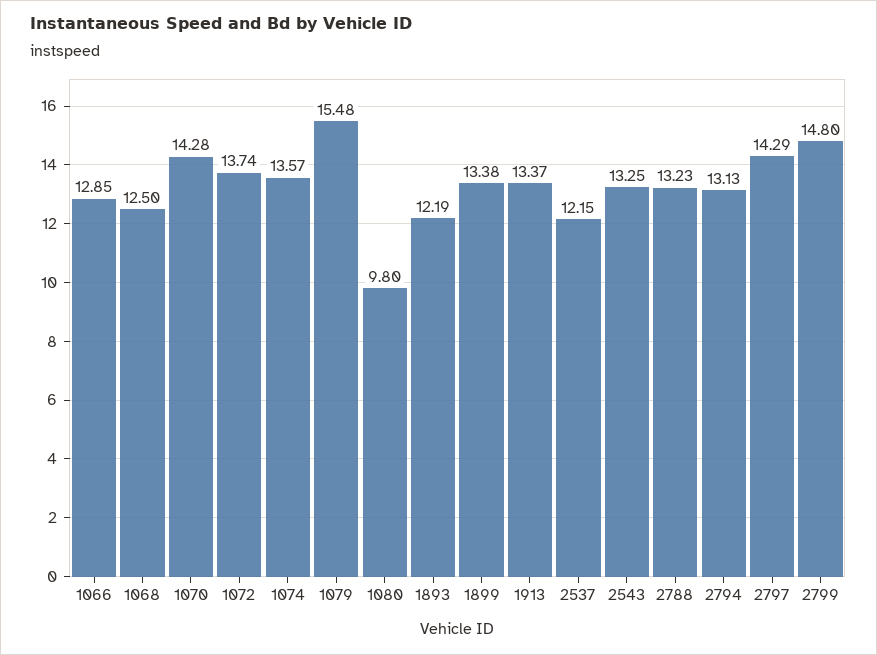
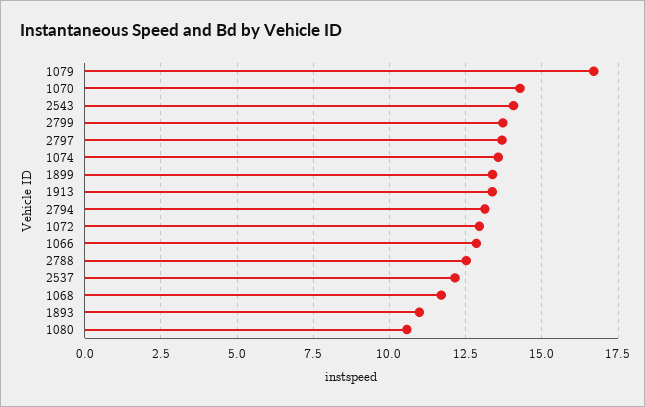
  {
    "1066": 12.85,
-   "1068": 12.5,
+   "1068": 11.75,
    "1070": 14.28,
-   "1072": 13.74,
+   "1072": 13,
    "1074": 13.57,
-   "1079": 15.48,
+   "1079": 16.75,
-   "1080": 9.8,
+   "1080": 10.5,
-   "1893": 12.19,
+   "1893": 11,
    "1899": 13.38,
    "1913": 13.37,
    "2537": 12.15,
-   "2543": 13.25,
+   "2543": 14,
-   "2788": 13.23,
+   "2788": 12.5,
    "2794": 13.13,
-   "2797": 14.29,
+   "2797": 13.75,
-   "2799": 14.8
+   "2799": 13.75
  }

